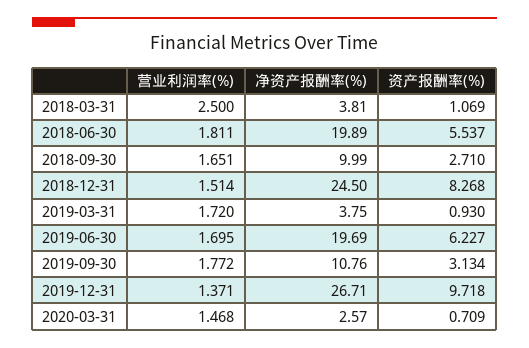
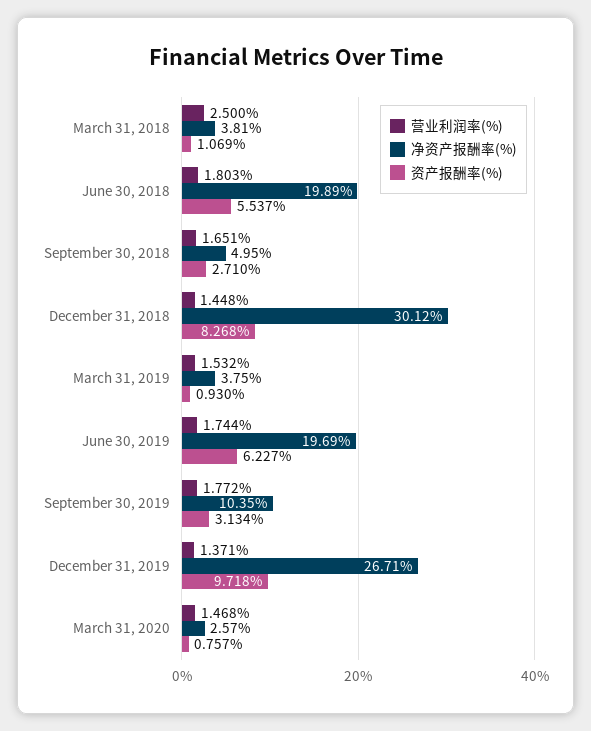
  {
    "营业利润率(%)": {
      "2018-03-31": 2.5,
-     "2018-06-30": 1.811,
+     "2018-06-30": 1.803,
      "2018-09-30": 1.651,
-     "2018-12-31": 1.514,
+     "2018-12-31": 1.448,
-     "2019-03-31": 1.72,
+     "2019-03-31": 1.532,
-     "2019-06-30": 1.695,
+     "2019-06-30": 1.744,
      "2019-09-30": 1.772,
      "2019-12-31": 1.371,
      "2020-03-31": 1.468
    },
    "净资产报酬率(%)": {
      "2018-03-31": 3.81,
      "2018-06-30": 19.89,
-     "2018-09-30": 9.99,
+     "2018-09-30": 4.95,
-     "2018-12-31": 24.5,
+     "2018-12-31": 30.12,
      "2019-03-31": 3.75,
      "2019-06-30": 19.69,
-     "2019-09-30": 10.76,
+     "2019-09-30": 10.35,
      "2019-12-31": 26.71,
      "2020-03-31": 2.57
    },
    "资产报酬率(%)": {
      "2018-03-31": 1.069,
      "2018-06-30": 5.537,
      "2018-09-30": 2.71,
      "2018-12-31": 8.268,
      "2019-03-31": 0.93,
      "2019-06-30": 6.227,
      "2019-09-30": 3.134,
      "2019-12-31": 9.718,
-     "2020-03-31": 0.709
+     "2020-03-31": 0.757
    }
  }

